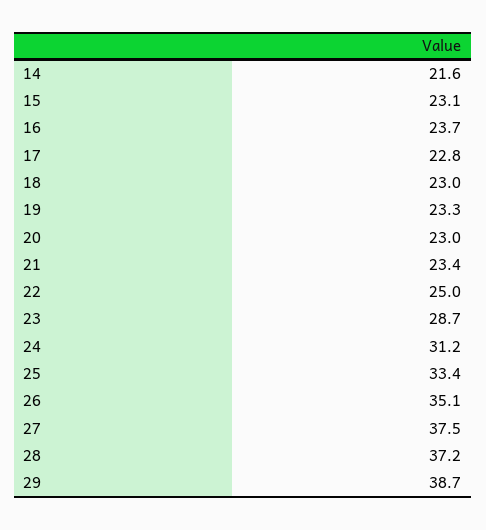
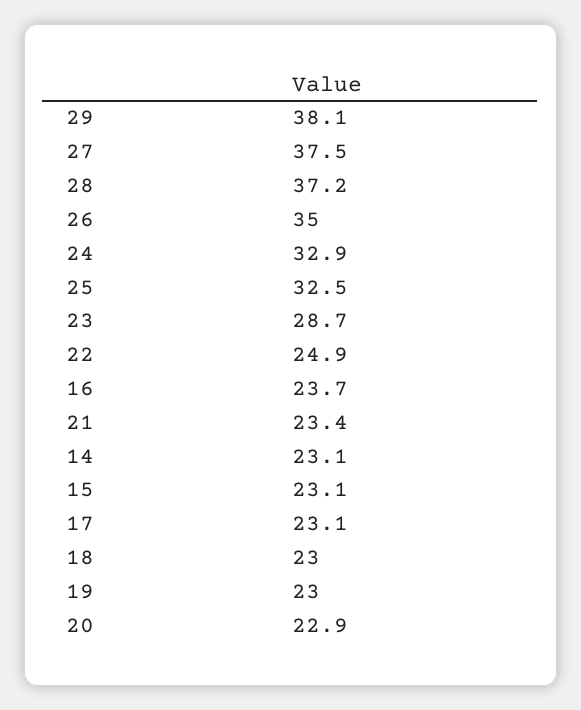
  {
-   "14": 21.6,
+   "14": 23.1,
    "15": 23.1,
    "16": 23.7,
-   "17": 22.8,
+   "17": 23.1,
    "18": 23,
-   "19": 23.3,
+   "19": 23,
-   "20": 23,
+   "20": 22.9,
    "21": 23.4,
-   "22": 25,
+   "22": 24.9,
    "23": 28.7,
-   "24": 31.2,
+   "24": 32.9,
-   "25": 33.4,
+   "25": 32.5,
-   "26": 35.1,
+   "26": 35,
    "27": 37.5,
    "28": 37.2,
-   "29": 38.7
+   "29": 38.1
  }

